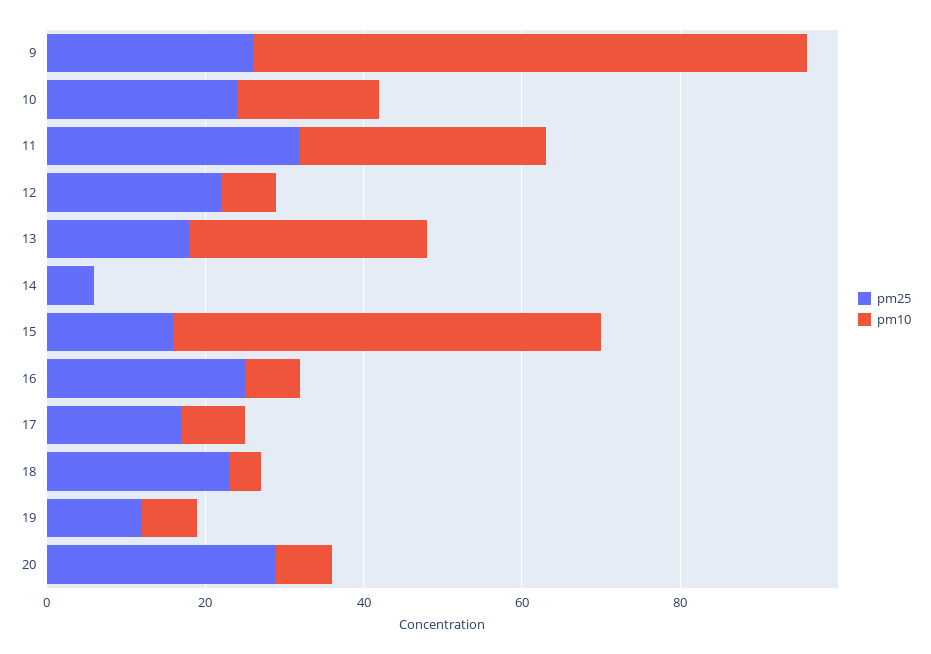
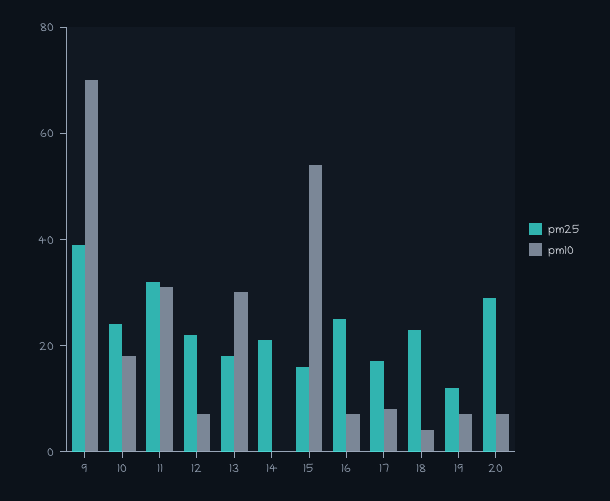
  {
    "pm25": {
-     "9": 25,
+     "9": 40,
      "10": 25,
      "11": 30,
      "12": 20,
      "13": 20,
-     "14": 5,
+     "14": 20,
      "15": 15,
      "16": 25,
      "17": 15,
      "18": 25,
      "19": 10,
      "20": 30
    },
    "pm10": {
      "9": 70,
      "10": 20,
      "11": 30,
      "12": 5,
      "13": 30,
      "14": 0,
      "15": 55,
      "16": 5,
      "17": 10,
      "18": 5,
      "19": 5,
      "20": 5
    }
  }

